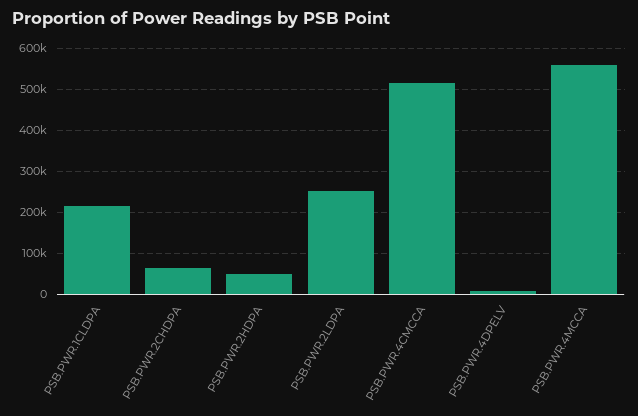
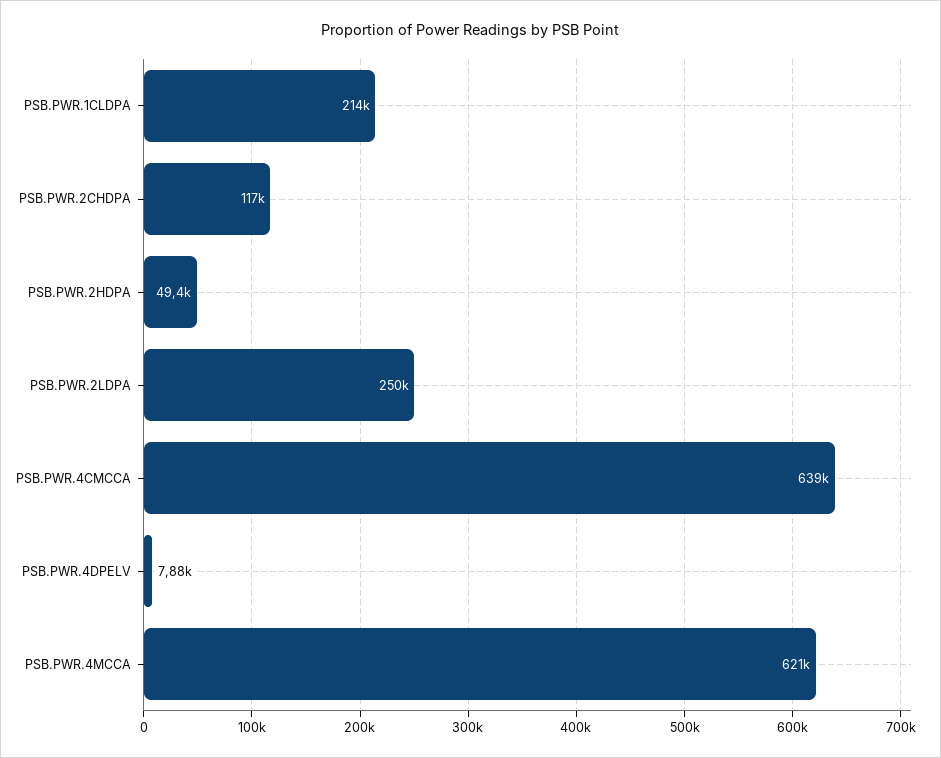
  {
    "PSB.PWR.1CLDPA": 214000,
-   "PSB.PWR.2CHDPA": 60000,
+   "PSB.PWR.2CHDPA": 117000,
    "PSB.PWR.2HDPA": 49400,
    "PSB.PWR.2LDPA": 250000,
-   "PSB.PWR.4CMCCA": 520000,
+   "PSB.PWR.4CMCCA": 639000,
    "PSB.PWR.4DPELV": 7880,
-   "PSB.PWR.4MCCA": 560000
+   "PSB.PWR.4MCCA": 621000
  }

